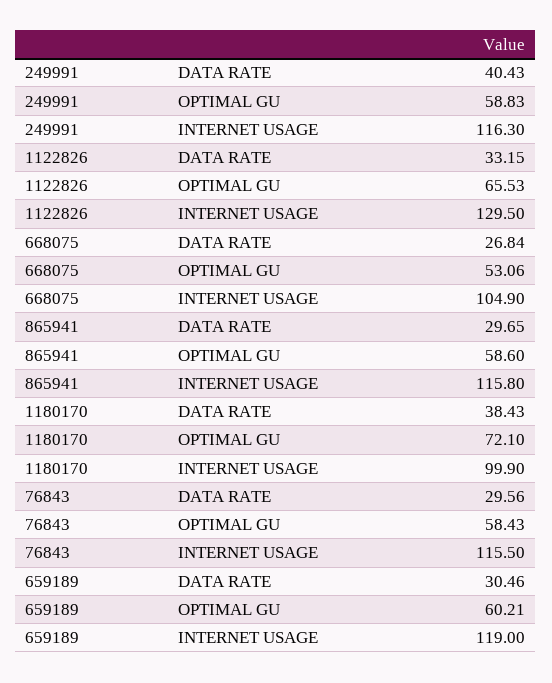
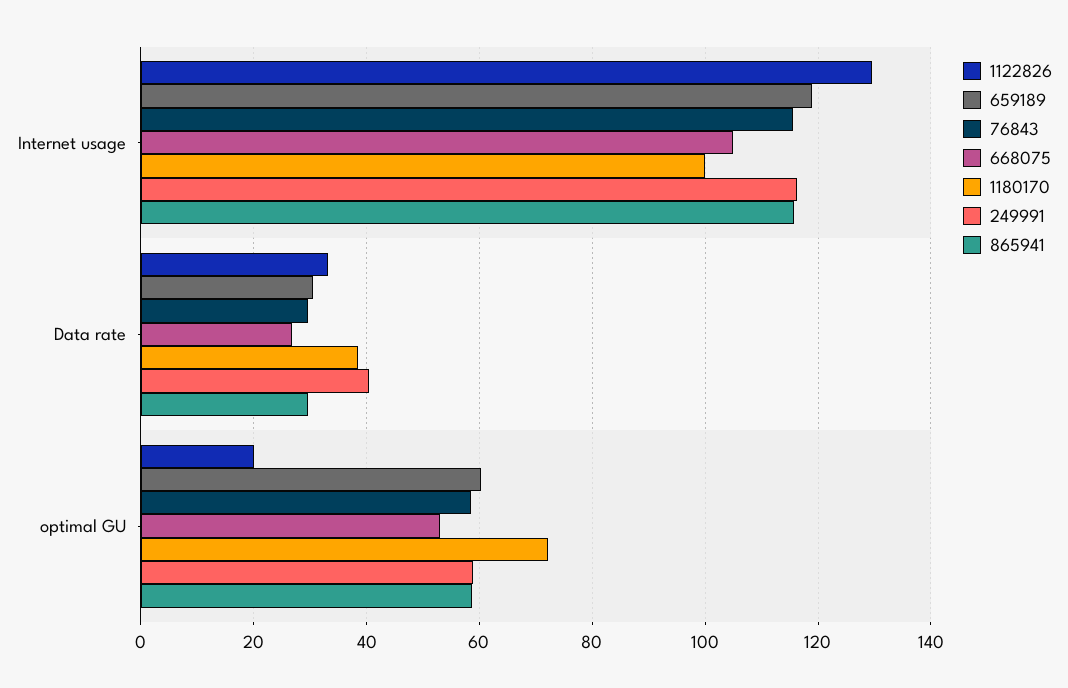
  {
    "249991": {
      "DATA RATE": 40.43,
      "OPTIMAL GU": 58.83,
      "INTERNET USAGE": 116.3
    },
    "1122826": {
      "DATA RATE": 33.15,
-     "OPTIMAL GU": 65.53,
+     "OPTIMAL GU": 20,
      "INTERNET USAGE": 129.5
    },
    "668075": {
      "DATA RATE": 26.84,
      "OPTIMAL GU": 53.06,
      "INTERNET USAGE": 104.9
    },
    "865941": {
      "DATA RATE": 29.65,
      "OPTIMAL GU": 58.6,
      "INTERNET USAGE": 115.8
    },
    "1180170": {
      "DATA RATE": 38.43,
      "OPTIMAL GU": 72.1,
      "INTERNET USAGE": 99.9
    },
    "76843": {
      "DATA RATE": 29.56,
      "OPTIMAL GU": 58.43,
      "INTERNET USAGE": 115.5
    },
    "659189": {
      "DATA RATE": 30.46,
      "OPTIMAL GU": 60.21,
      "INTERNET USAGE": 119
    }
  }

